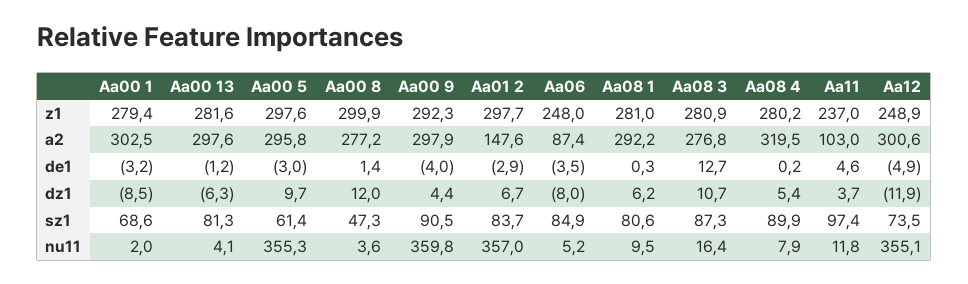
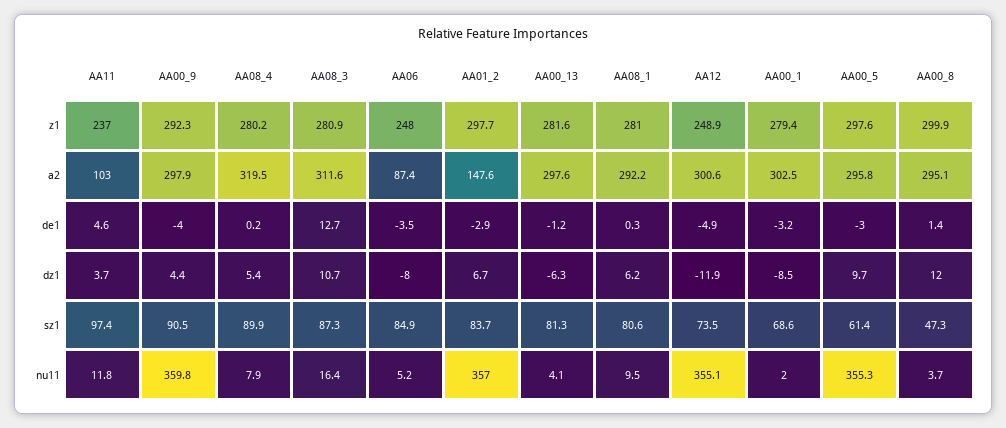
  {
    "Aa00 1": {
      "z1": 279.4,
      "a2": 302.5,
      "de1": -3.2,
      "dz1": -8.5,
      "sz1": 68.6,
      "nu11": 2
    },
    "Aa00 13": {
      "z1": 281.6,
      "a2": 297.6,
      "de1": -1.2,
      "dz1": -6.3,
      "sz1": 81.3,
      "nu11": 4.1
    },
    "Aa00 5": {
      "z1": 297.6,
      "a2": 295.8,
      "de1": -3,
      "dz1": 9.7,
      "sz1": 61.4,
      "nu11": 355.3
    },
    "Aa00 8": {
      "z1": 299.9,
-     "a2": 277.2,
+     "a2": 295.1,
      "de1": 1.4,
      "dz1": 12,
      "sz1": 47.3,
-     "nu11": 3.6
+     "nu11": 3.7
    },
    "Aa00 9": {
      "z1": 292.3,
      "a2": 297.9,
      "de1": -4,
      "dz1": 4.4,
      "sz1": 90.5,
      "nu11": 359.8
    },
    "Aa01 2": {
      "z1": 297.7,
      "a2": 147.6,
      "de1": -2.9,
      "dz1": 6.7,
      "sz1": 83.7,
      "nu11": 357
    },
    "Aa06": {
      "z1": 248,
      "a2": 87.4,
      "de1": -3.5,
      "dz1": -8,
      "sz1": 84.9,
      "nu11": 5.2
    },
    "Aa08 1": {
      "z1": 281,
      "a2": 292.2,
      "de1": 0.3,
      "dz1": 6.2,
      "sz1": 80.6,
      "nu11": 9.5
    },
    "Aa08 3": {
      "z1": 280.9,
-     "a2": 276.8,
+     "a2": 311.6,
      "de1": 12.7,
      "dz1": 10.7,
      "sz1": 87.3,
      "nu11": 16.4
    },
    "Aa08 4": {
      "z1": 280.2,
      "a2": 319.5,
      "de1": 0.2,
      "dz1": 5.4,
      "sz1": 89.9,
      "nu11": 7.9
    },
    "Aa11": {
      "z1": 237,
      "a2": 103,
      "de1": 4.6,
      "dz1": 3.7,
      "sz1": 97.4,
      "nu11": 11.8
    },
    "Aa12": {
      "z1": 248.9,
      "a2": 300.6,
      "de1": -4.9,
      "dz1": -11.9,
      "sz1": 73.5,
      "nu11": 355.1
    }
  }

